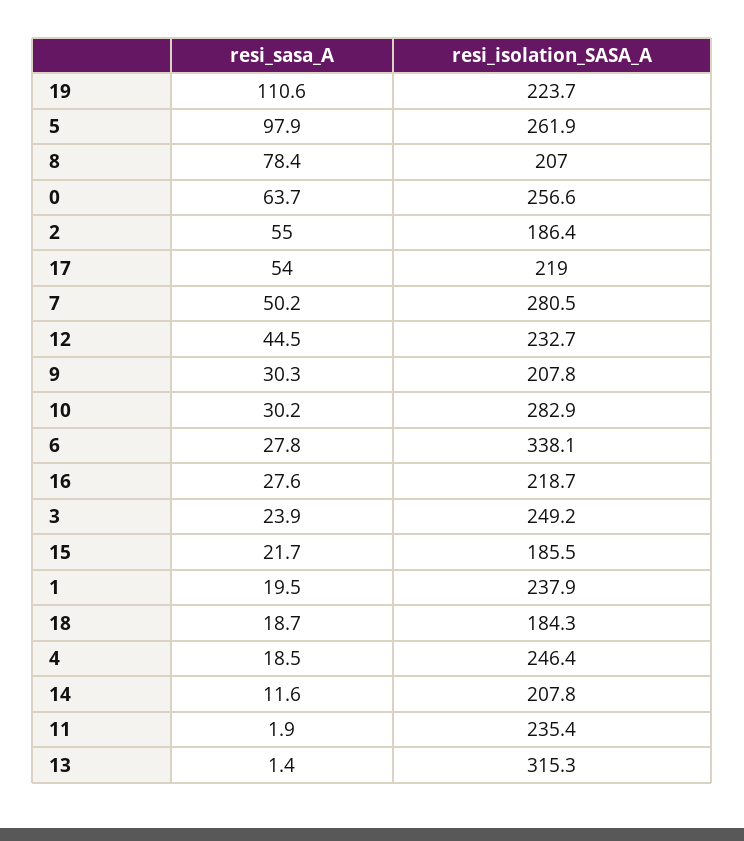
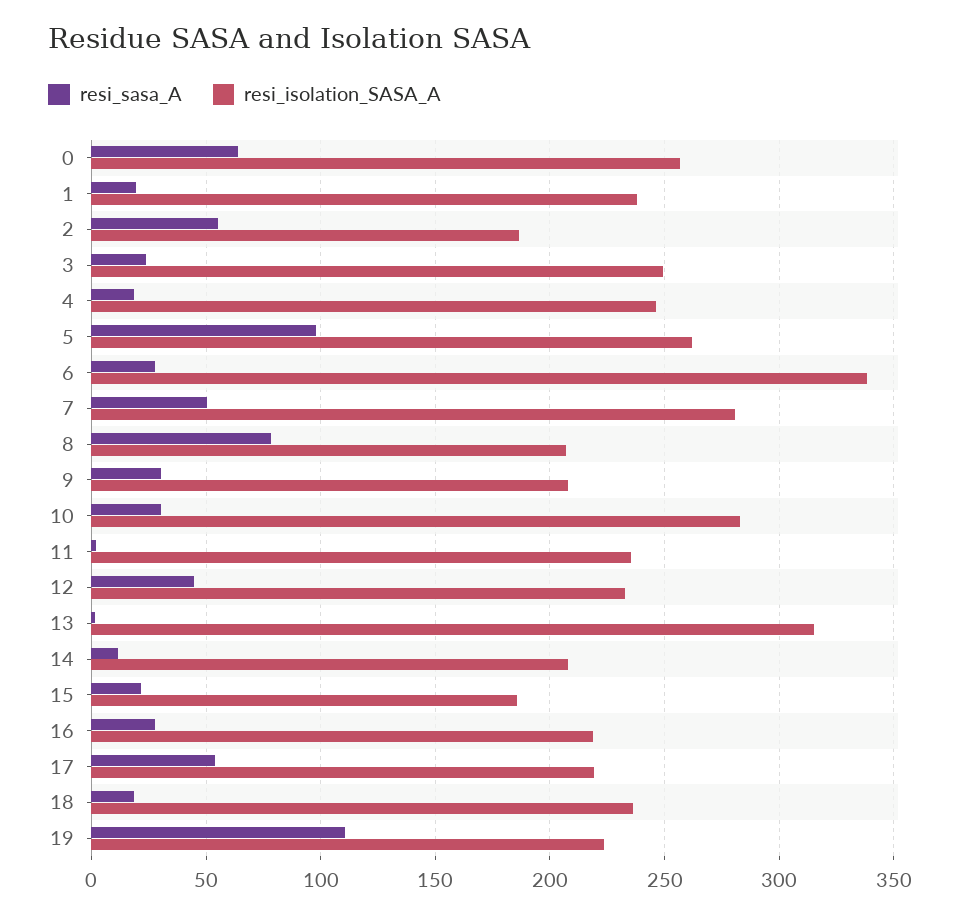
  {
    "resi_sasa_A": {
      "19": 110.6,
      "5": 97.9,
      "8": 78.4,
      "0": 63.7,
      "2": 55,
      "17": 54,
      "7": 50.2,
      "12": 44.5,
      "9": 30.3,
      "10": 30.2,
      "6": 27.8,
      "16": 27.6,
      "3": 23.9,
      "15": 21.7,
      "1": 19.5,
      "18": 18.7,
      "4": 18.5,
      "14": 11.6,
      "11": 1.9,
      "13": 1.4
    },
    "resi_isolation_SASA_A": {
      "19": 223.7,
      "5": 261.9,
      "8": 207,
      "0": 256.6,
      "2": 186.4,
      "17": 219,
      "7": 280.5,
      "12": 232.7,
      "9": 207.8,
      "10": 282.9,
      "6": 338.1,
      "16": 218.7,
      "3": 249.2,
      "15": 185.5,
      "1": 237.9,
-     "18": 184.3,
+     "18": 235,
      "4": 246.4,
      "14": 207.8,
      "11": 235.4,
      "13": 315.3
    }
  }

